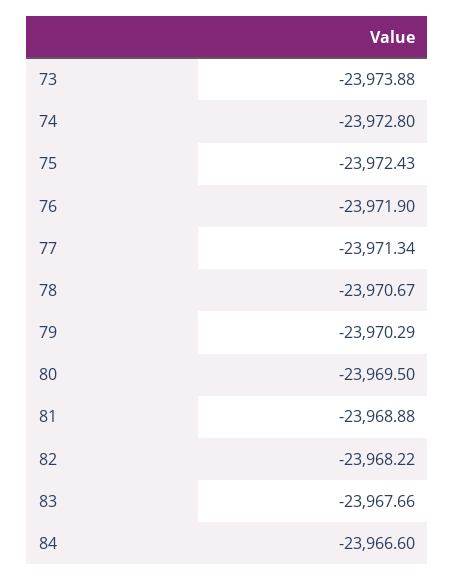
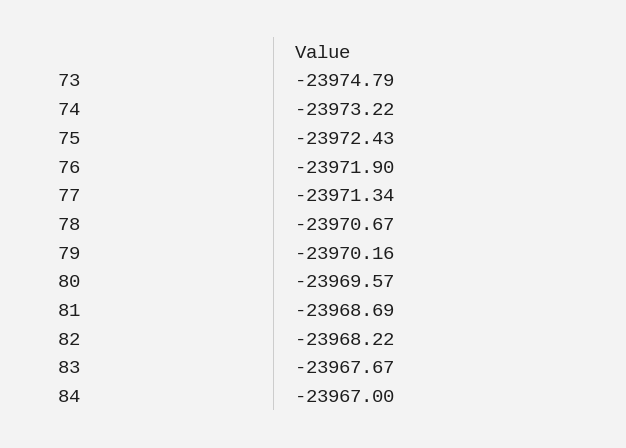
  {
-   "73": -23973.88,
+   "73": -23974.79,
-   "74": -23972.8,
+   "74": -23973.22,
    "75": -23972.43,
    "76": -23971.9,
    "77": -23971.34,
    "78": -23970.67,
-   "79": -23970.29,
+   "79": -23970.16,
-   "80": -23969.5,
+   "80": -23969.57,
-   "81": -23968.88,
+   "81": -23968.69,
    "82": -23968.22,
-   "83": -23967.66,
+   "83": -23967.67,
-   "84": -23966.6
+   "84": -23967
  }

